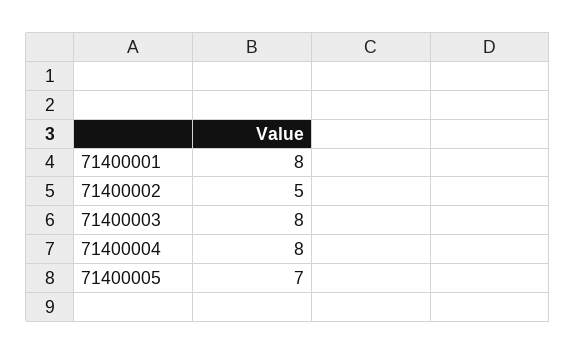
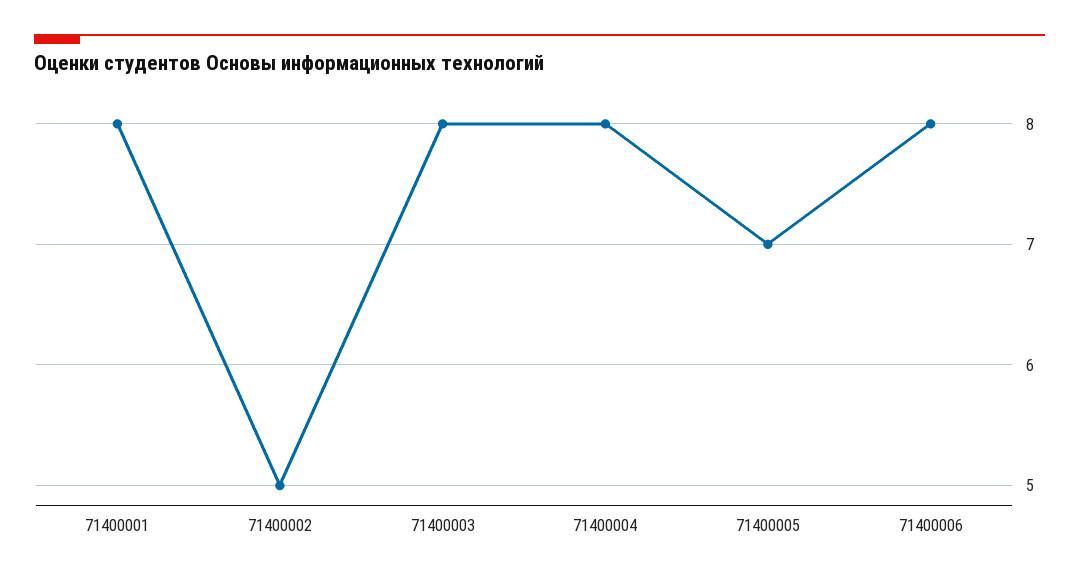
  {
    "71400001": 8,
    "71400002": 5,
    "71400003": 8,
    "71400004": 8,
-   "71400005": 7
+   "71400005": 7,
+   "71400006": 8
  }

